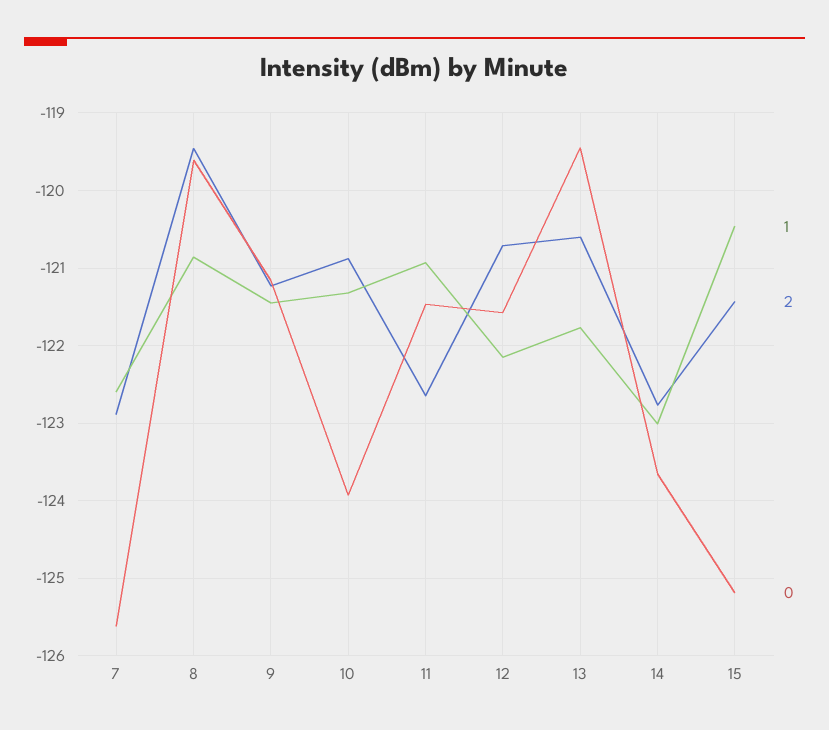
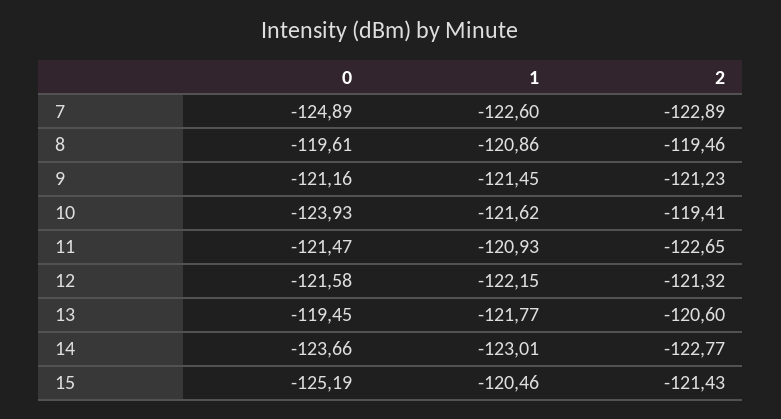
  {
    "1": {
      "7": -122.6,
      "8": -120.86,
      "9": -121.45,
-     "10": -121.3,
+     "10": -121.62,
      "11": -120.93,
      "12": -122.15,
      "13": -121.77,
      "14": -123.01,
      "15": -120.46
    },
    "2": {
      "7": -122.89,
      "8": -119.46,
      "9": -121.23,
-     "10": -120.9,
+     "10": -119.41,
      "11": -122.65,
-     "12": -120.7,
+     "12": -121.32,
      "13": -120.6,
      "14": -122.77,
      "15": -121.43
    },
    "0": {
-     "7": -125.6,
+     "7": -124.89,
      "8": -119.61,
      "9": -121.16,
      "10": -123.93,
      "11": -121.47,
      "12": -121.58,
      "13": -119.45,
      "14": -123.66,
      "15": -125.19
    }
  }

